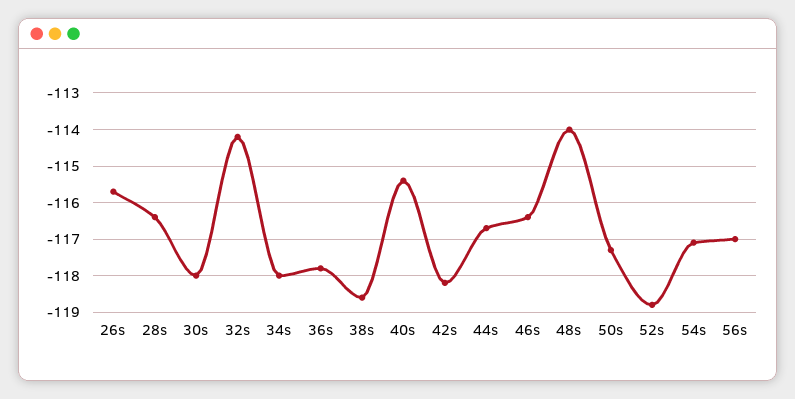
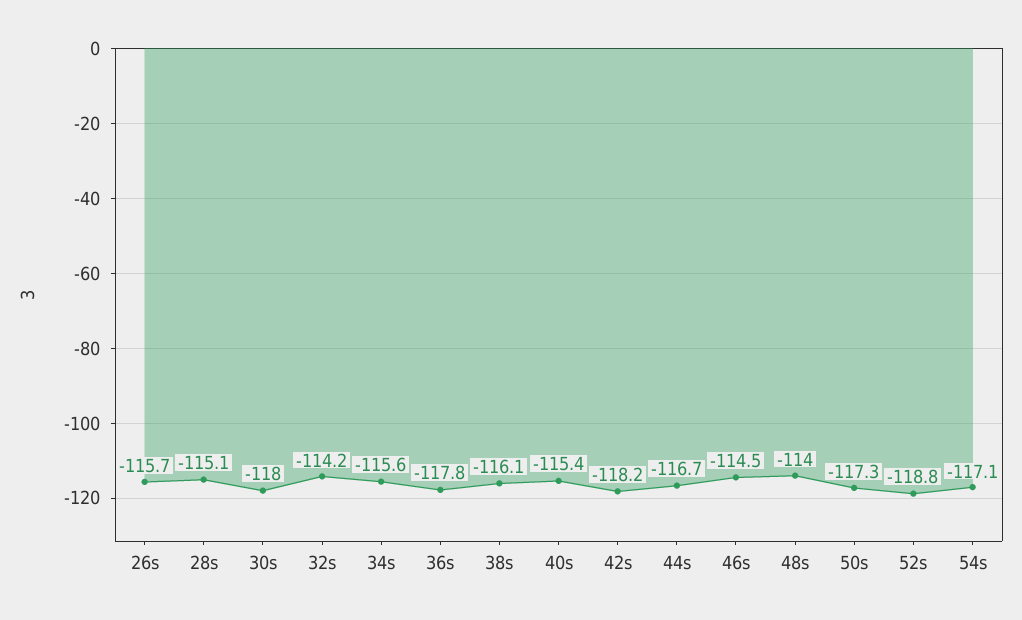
  {
    "26s": -115.7,
-   "28s": -116.5,
+   "28s": -115.1,
    "30s": -118,
    "32s": -114.2,
-   "34s": -118,
+   "34s": -115.6,
    "36s": -117.8,
-   "38s": -118.5,
+   "38s": -116.1,
    "40s": -115.4,
    "42s": -118.2,
    "44s": -116.7,
-   "46s": -116.5,
+   "46s": -114.5,
    "48s": -114,
    "50s": -117.3,
    "52s": -118.8,
-   "54s": -117.1,
+   "54s": -117.1
-   "56s": -117
  }

